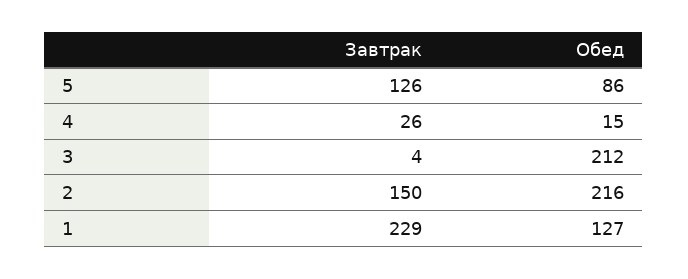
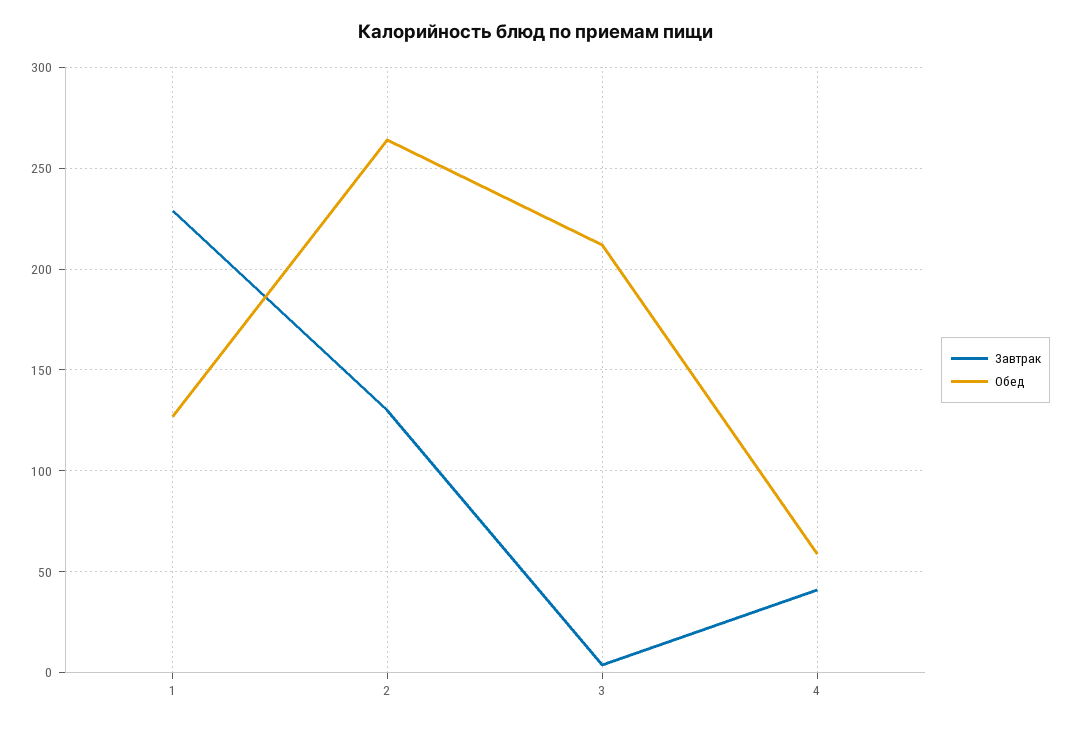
  {
    "Завтрак": {
-     "5": 126,
-     "4": 26,
+     "4": 40,
      "3": 4,
-     "2": 150,
+     "2": 130,
      "1": 229
    },
    "Обед": {
-     "5": 86,
-     "4": 15,
+     "4": 60,
      "3": 212,
-     "2": 216,
+     "2": 265,
      "1": 127
    }
  }

